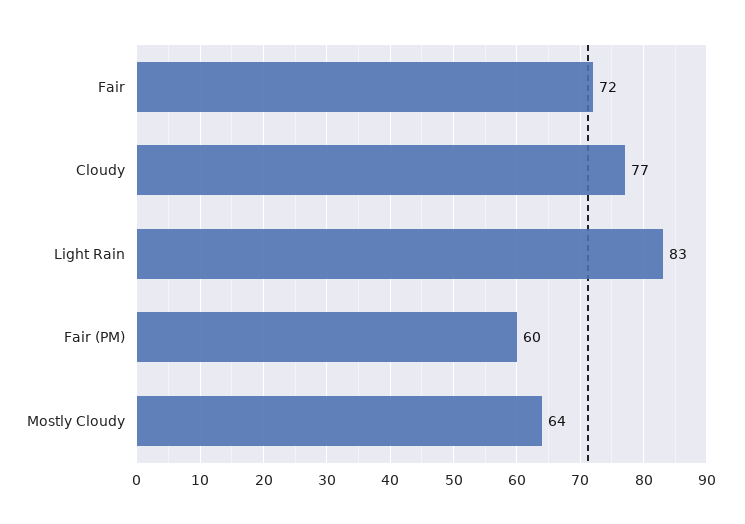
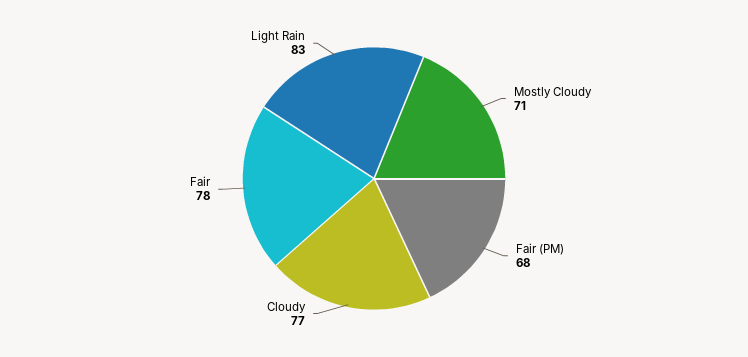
  {
-   "Fair": 72,
+   "Fair": 78,
    "Cloudy": 77,
    "Light Rain": 83,
-   "Fair (PM)": 60,
+   "Fair (PM)": 68,
-   "Mostly Cloudy": 64
+   "Mostly Cloudy": 71
  }

